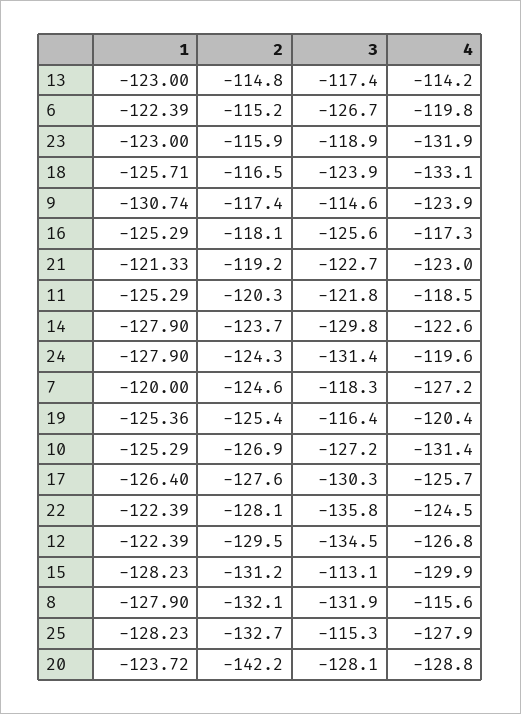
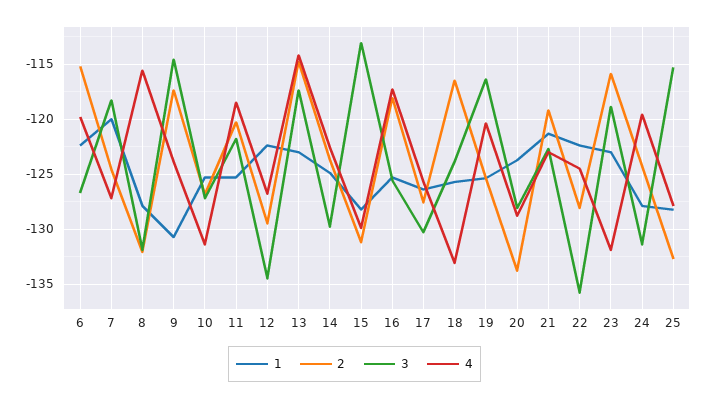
  {
    "1": {
      "13": -123,
      "6": -122.39,
      "23": -123,
      "18": -125.71,
      "9": -130.74,
      "16": -125.29,
      "21": -121.33,
      "11": -125.29,
-     "14": -127.9,
+     "14": -125,
      "24": -127.9,
      "7": -120,
      "19": -125.36,
      "10": -125.29,
      "17": -126.4,
      "22": -122.39,
      "12": -122.39,
      "15": -128.23,
      "8": -127.9,
      "25": -128.23,
      "20": -123.72
    },
    "2": {
      "13": -114.8,
      "6": -115.2,
      "23": -115.9,
      "18": -116.5,
      "9": -117.4,
      "16": -118.1,
      "21": -119.2,
      "11": -120.3,
      "14": -123.7,
      "24": -124.3,
      "7": -124.6,
      "19": -125.4,
      "10": -126.9,
      "17": -127.6,
      "22": -128.1,
      "12": -129.5,
      "15": -131.2,
      "8": -132.1,
      "25": -132.7,
-     "20": -142.2
+     "20": -134
    },
    "3": {
      "13": -117.4,
      "6": -126.7,
      "23": -118.9,
      "18": -123.9,
      "9": -114.6,
      "16": -125.6,
      "21": -122.7,
      "11": -121.8,
      "14": -129.8,
      "24": -131.4,
      "7": -118.3,
      "19": -116.4,
      "10": -127.2,
      "17": -130.3,
      "22": -135.8,
      "12": -134.5,
      "15": -113.1,
      "8": -131.9,
      "25": -115.3,
      "20": -128.1
    },
    "4": {
      "13": -114.2,
      "6": -119.8,
      "23": -131.9,
      "18": -133.1,
      "9": -123.9,
      "16": -117.3,
      "21": -123,
      "11": -118.5,
      "14": -122.6,
      "24": -119.6,
      "7": -127.2,
      "19": -120.4,
      "10": -131.4,
      "17": -125.7,
      "22": -124.5,
      "12": -126.8,
      "15": -129.9,
      "8": -115.6,
      "25": -127.9,
      "20": -128.8
    }
  }

